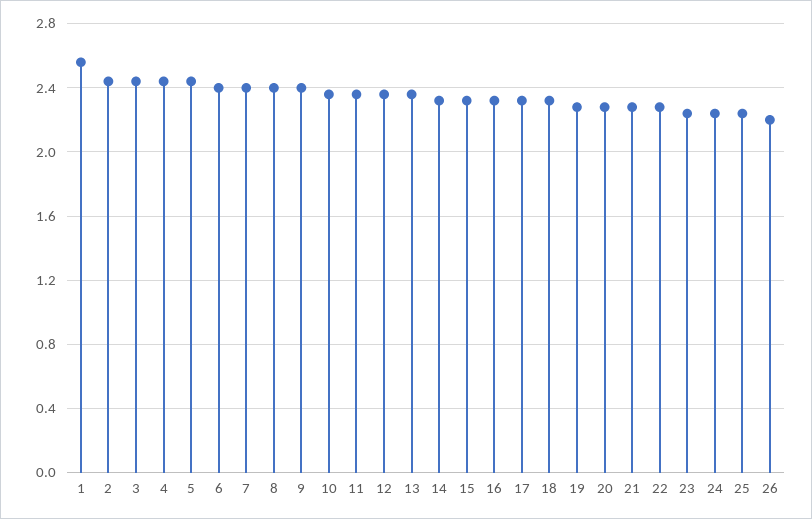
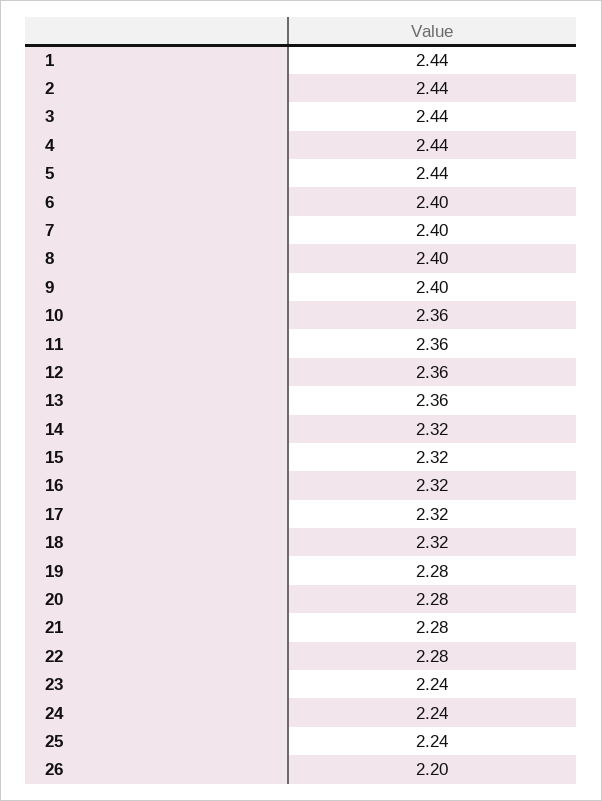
  {
-   "1": 2.55,
+   "1": 2.44,
    "2": 2.44,
    "3": 2.44,
    "4": 2.44,
    "5": 2.44,
    "6": 2.4,
    "7": 2.4,
    "8": 2.4,
    "9": 2.4,
    "10": 2.36,
    "11": 2.36,
    "12": 2.36,
    "13": 2.36,
    "14": 2.32,
    "15": 2.32,
    "16": 2.32,
    "17": 2.32,
    "18": 2.32,
    "19": 2.28,
    "20": 2.28,
    "21": 2.28,
    "22": 2.28,
    "23": 2.24,
    "24": 2.24,
    "25": 2.24,
    "26": 2.2
  }

